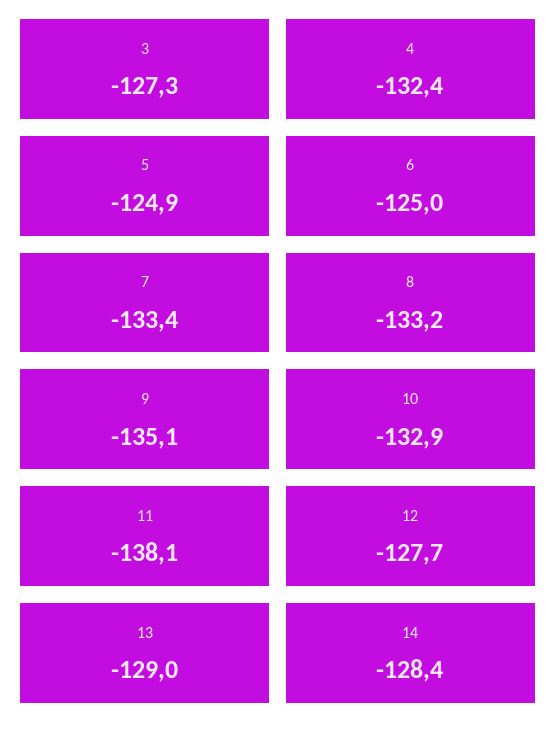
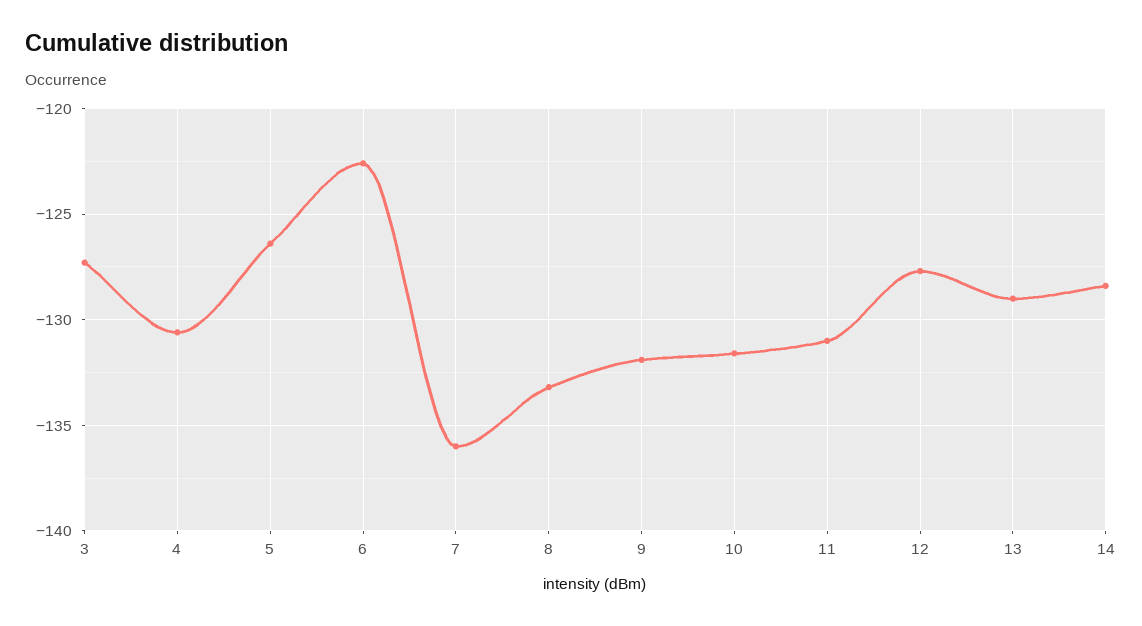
  {
    "3": -127.3,
-   "4": -132.4,
+   "4": -130.5,
-   "5": -124.9,
+   "5": -126.5,
-   "6": -125,
+   "6": -122.5,
-   "7": -133.4,
+   "7": -136,
    "8": -133.2,
-   "9": -135.1,
+   "9": -132,
-   "10": -132.9,
+   "10": -131.5,
-   "11": -138.1,
+   "11": -131,
    "12": -127.7,
    "13": -129,
    "14": -128.4
  }

